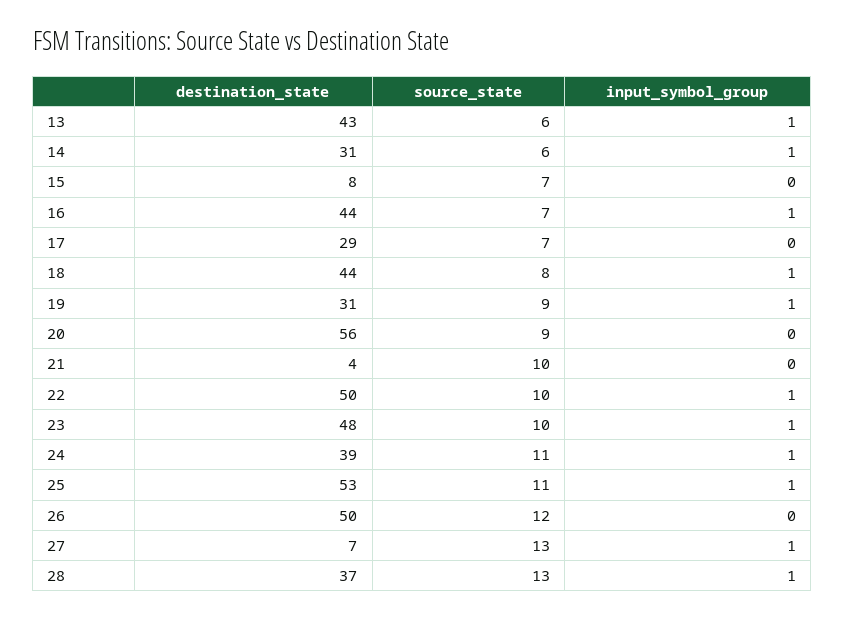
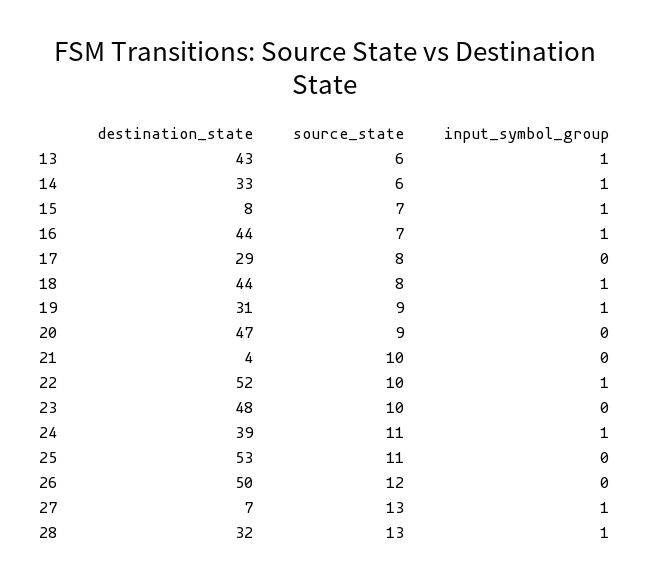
  {
    "destination_state": {
      "13": 43,
-     "14": 31,
+     "14": 33,
      "15": 8,
      "16": 44,
      "17": 29,
      "18": 44,
      "19": 31,
-     "20": 56,
+     "20": 47,
      "21": 4,
-     "22": 50,
+     "22": 52,
      "23": 48,
      "24": 39,
      "25": 53,
      "26": 50,
      "27": 7,
-     "28": 37
+     "28": 32
    },
    "source_state": {
      "13": 6,
      "14": 6,
      "15": 7,
      "16": 7,
-     "17": 7,
+     "17": 8,
      "18": 8,
      "19": 9,
      "20": 9,
      "21": 10,
      "22": 10,
      "23": 10,
      "24": 11,
      "25": 11,
      "26": 12,
      "27": 13,
      "28": 13
    },
    "input_symbol_group": {
      "13": 1,
      "14": 1,
-     "15": 0,
+     "15": 1,
      "16": 1,
      "17": 0,
      "18": 1,
      "19": 1,
      "20": 0,
      "21": 0,
      "22": 1,
-     "23": 1,
+     "23": 0,
      "24": 1,
-     "25": 1,
+     "25": 0,
      "26": 0,
      "27": 1,
      "28": 1
    }
  }

